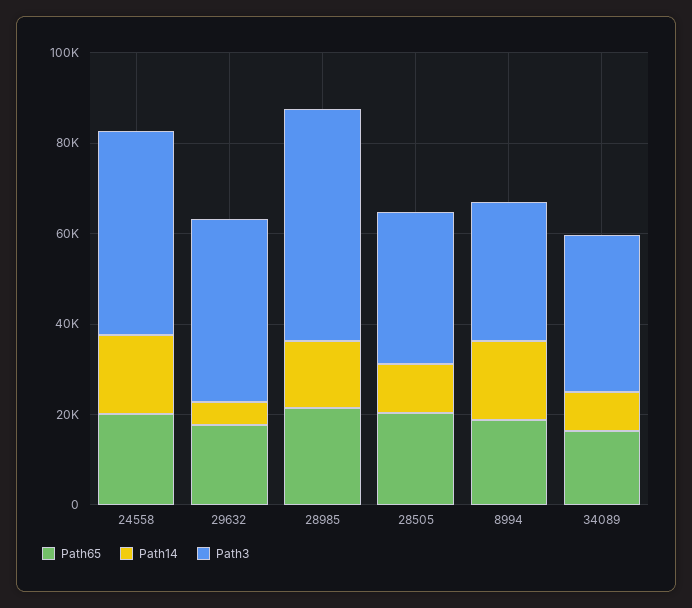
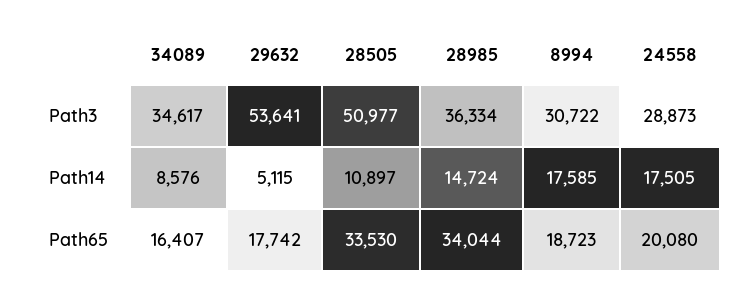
  {
    "Path65": {
      "24558": 20080,
      "29632": 17742,
-     "28985": 20000,
+     "28985": 34044,
-     "28505": 20000,
+     "28505": 33530,
      "8994": 18723,
      "34089": 16407
    },
    "Path14": {
      "24558": 17505,
      "29632": 5115,
      "28985": 14724,
      "28505": 10897,
      "8994": 17585,
      "34089": 8576
    },
    "Path3": {
-     "24558": 45000,
+     "24558": 28873,
-     "29632": 40000,
+     "29632": 53641,
-     "28985": 50000,
+     "28985": 36334,
-     "28505": 35000,
+     "28505": 50977,
      "8994": 30722,
      "34089": 34617
    }
  }

